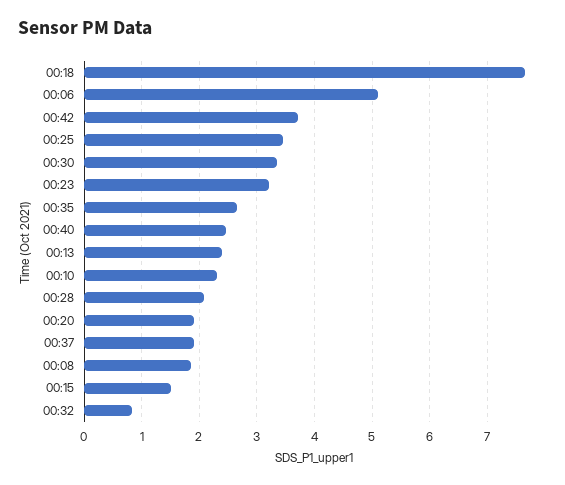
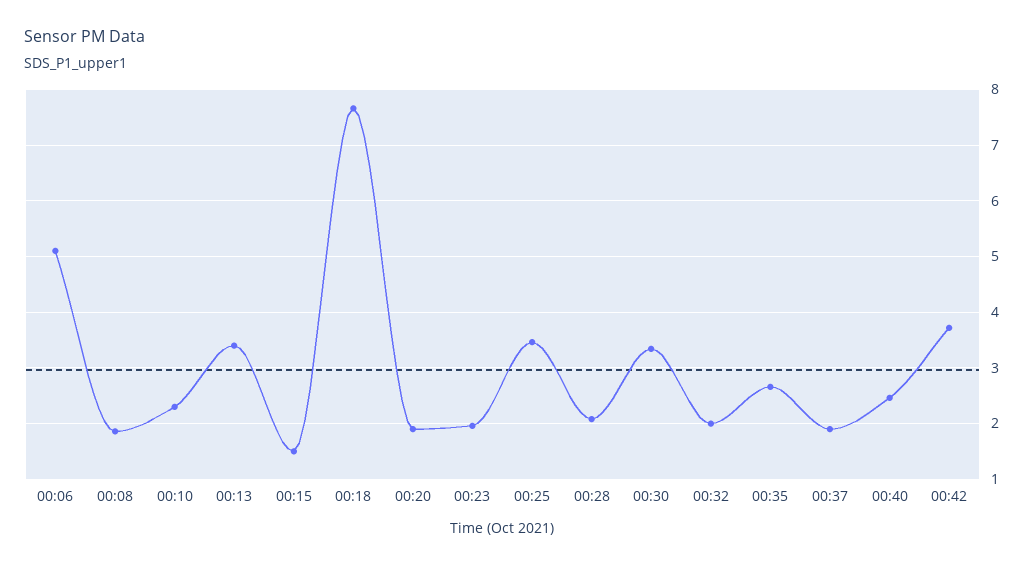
  {
    "00:18": 7.6,
    "00:06": 5.2,
    "00:42": 3.8,
    "00:25": 3.4,
    "00:30": 3.4,
-   "00:23": 3.2,
+   "00:23": 2,
    "00:35": 2.6,
    "00:40": 2.4,
-   "00:13": 2.4,
+   "00:13": 3.4,
    "00:10": 2.4,
    "00:28": 2,
    "00:20": 2,
    "00:37": 2,
    "00:08": 1.8,
    "00:15": 1.6,
-   "00:32": 0.8
+   "00:32": 2
  }

